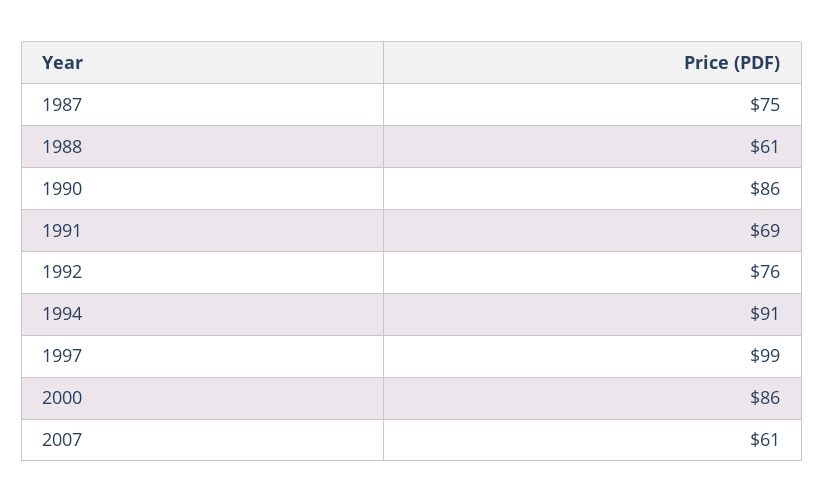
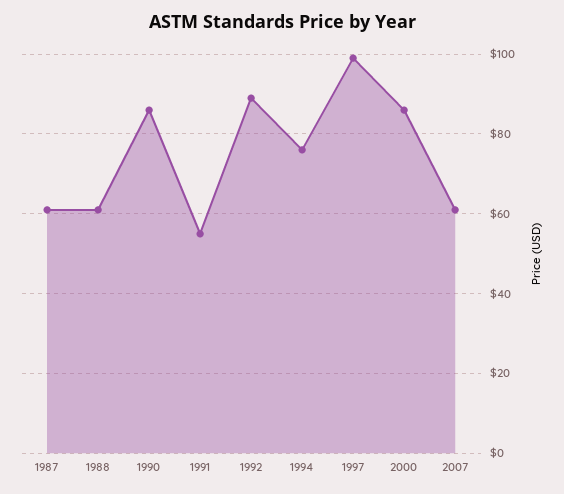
  {
-   "1987": 75,
+   "1987": 60,
    "1988": 61,
    "1990": 86,
-   "1991": 69,
+   "1991": 55,
-   "1992": 76,
+   "1992": 90,
-   "1994": 91,
+   "1994": 75,
    "1997": 99,
    "2000": 86,
    "2007": 61
  }

